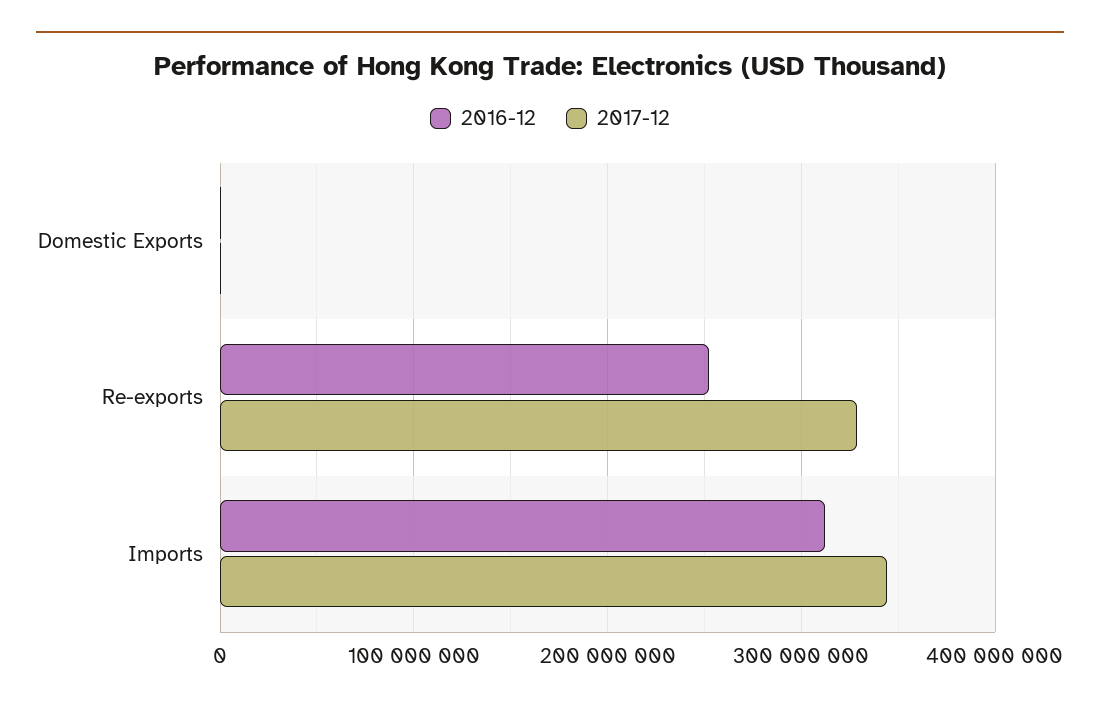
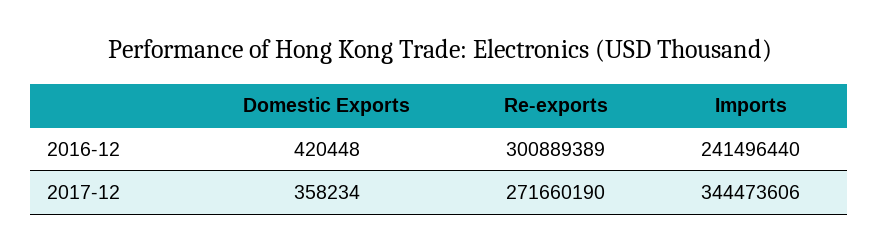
  {
    "2016-12": {
      "Domestic Exports": 420448,
-     "Re-exports": 250000000,
+     "Re-exports": 300889389,
-     "Imports": 310000000
+     "Imports": 241496440
    },
    "2017-12": {
      "Domestic Exports": 358234,
-     "Re-exports": 330000000,
+     "Re-exports": 271660190,
      "Imports": 344473606
    }
  }

